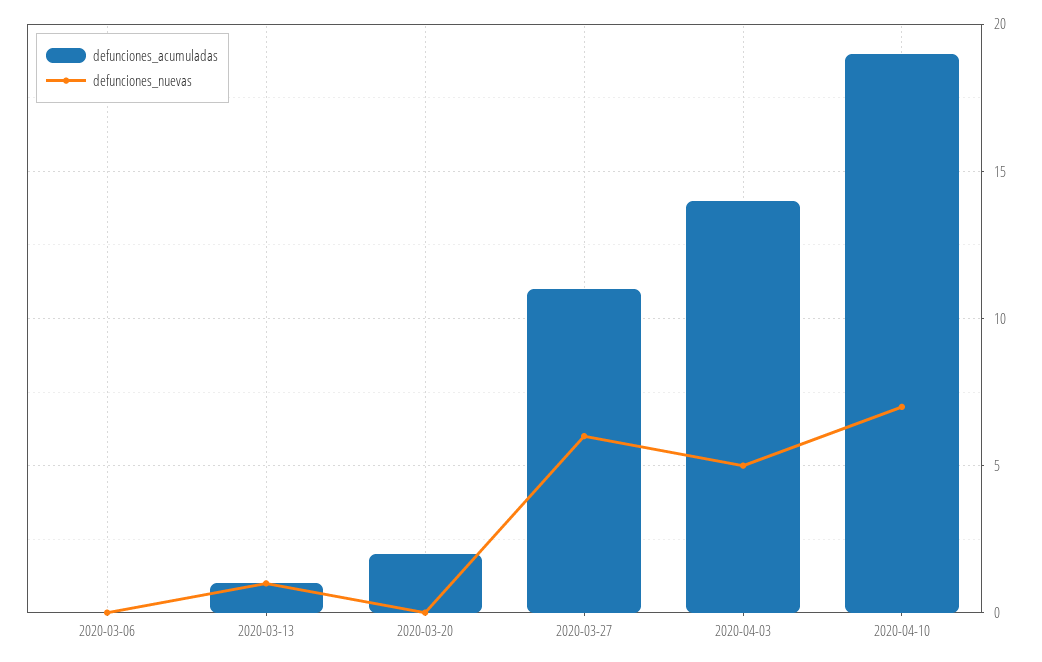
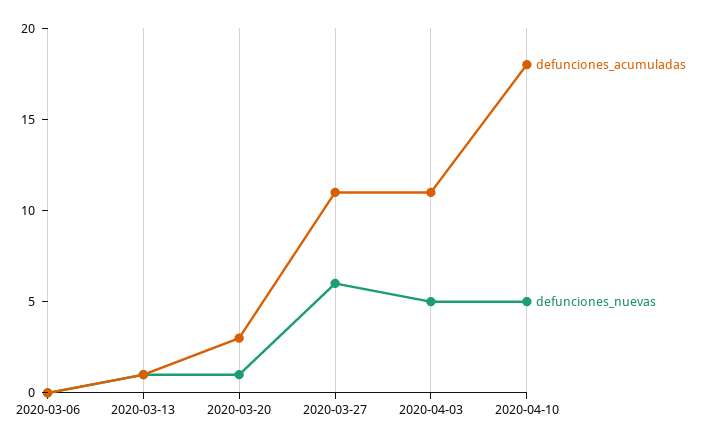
  {
    "defunciones_acumuladas": {
      "2020-03-06": 0,
      "2020-03-13": 1,
-     "2020-03-20": 2,
+     "2020-03-20": 3,
      "2020-03-27": 11,
-     "2020-04-03": 14,
+     "2020-04-03": 11,
-     "2020-04-10": 19
+     "2020-04-10": 18
    },
    "defunciones_nuevas": {
      "2020-03-06": 0,
      "2020-03-13": 1,
-     "2020-03-20": 0,
+     "2020-03-20": 1,
      "2020-03-27": 6,
      "2020-04-03": 5,
-     "2020-04-10": 7
+     "2020-04-10": 5
    }
  }

